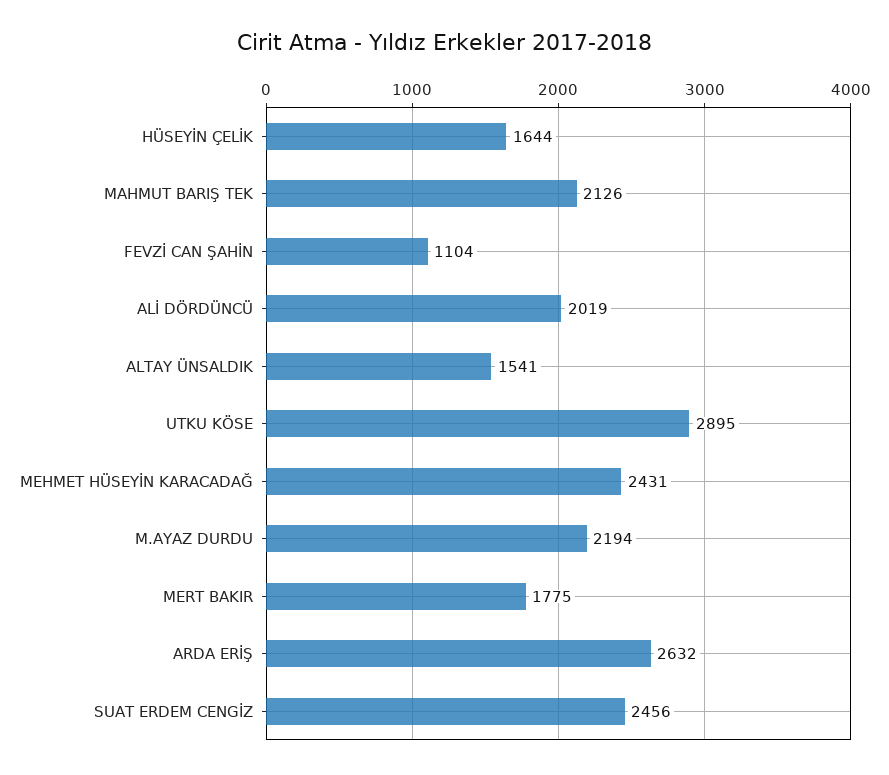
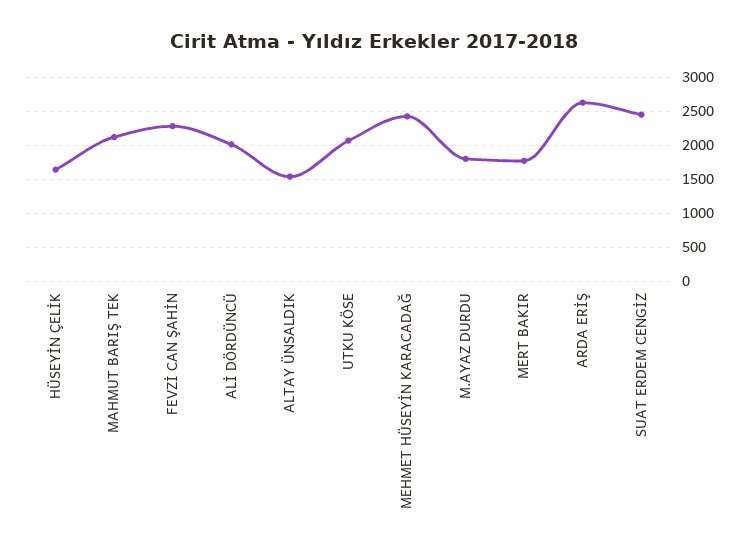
  {
    "HÜSEYİN ÇELİK": 1644,
    "MAHMUT BARIŞ TEK": 2126,
-   "FEVZİ CAN ŞAHİN": 1104,
+   "FEVZİ CAN ŞAHİN": 2300,
    "ALİ DÖRDÜNCÜ": 2019,
    "ALTAY ÜNSALDIK": 1541,
-   "UTKU KÖSE": 2895,
+   "UTKU KÖSE": 2100,
    "MEHMET HÜSEYİN KARACADAĞ": 2431,
-   "M.AYAZ DURDU": 2194,
+   "M.AYAZ DURDU": 1800,
    "MERT BAKIR": 1775,
    "ARDA ERİŞ": 2632,
    "SUAT ERDEM CENGİZ": 2456
  }

